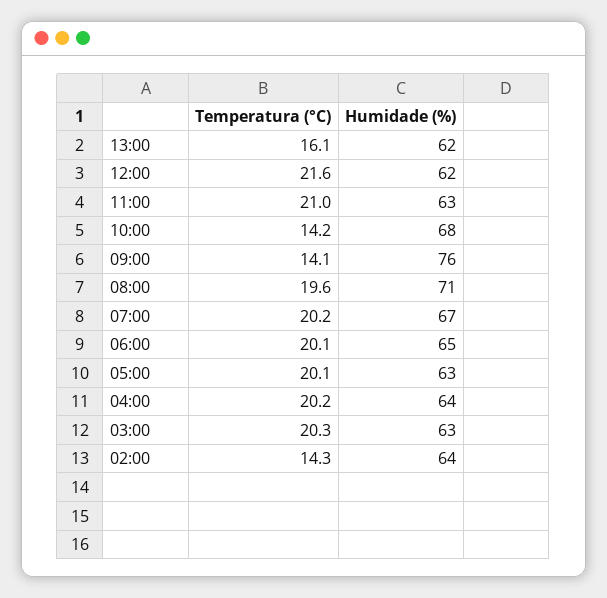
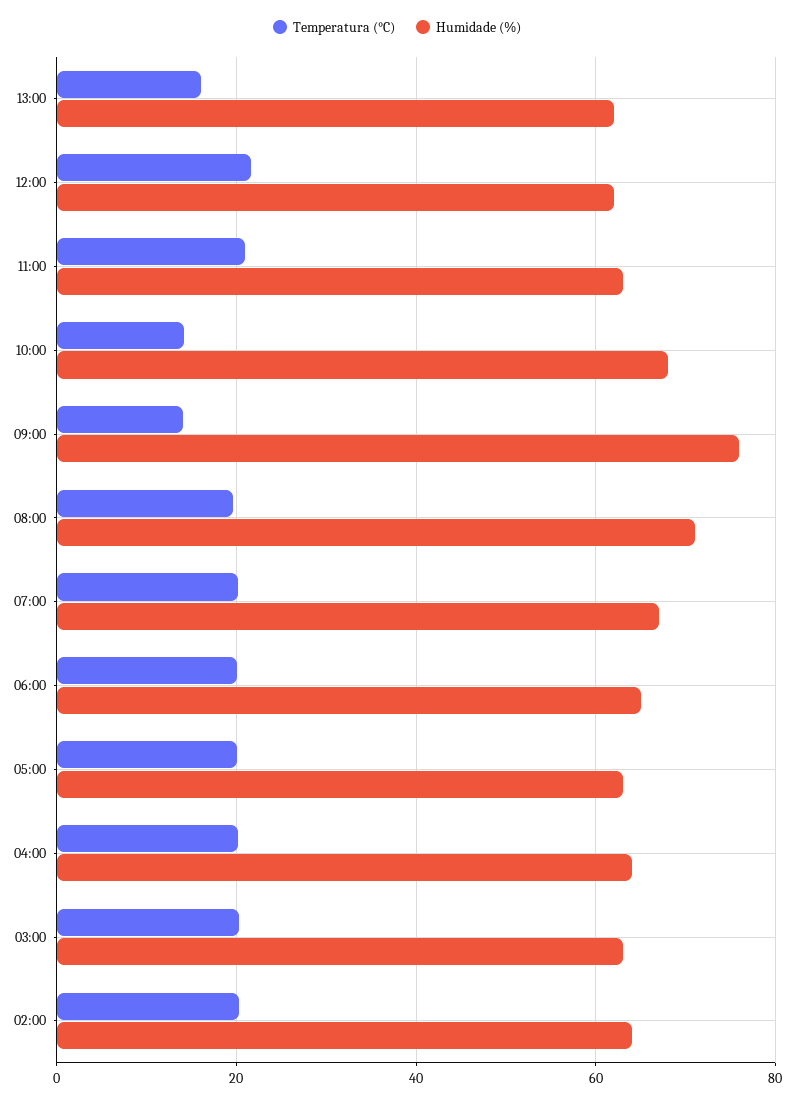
  {
    "Temperatura (°C)": {
      "13:00": 16.1,
      "12:00": 21.6,
      "11:00": 21,
      "10:00": 14.2,
      "09:00": 14.1,
      "08:00": 19.6,
      "07:00": 20.2,
      "06:00": 20.1,
      "05:00": 20.1,
      "04:00": 20.2,
      "03:00": 20.3,
-     "02:00": 14.3
+     "02:00": 20
    },
    "Humidade (%)": {
      "13:00": 62,
      "12:00": 62,
      "11:00": 63,
      "10:00": 68,
      "09:00": 76,
      "08:00": 71,
      "07:00": 67,
      "06:00": 65,
      "05:00": 63,
      "04:00": 64,
      "03:00": 63,
      "02:00": 64
    }
  }

